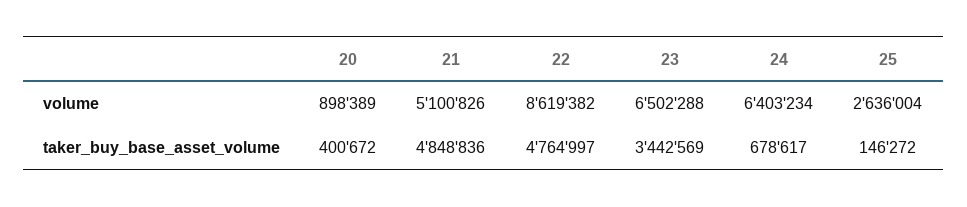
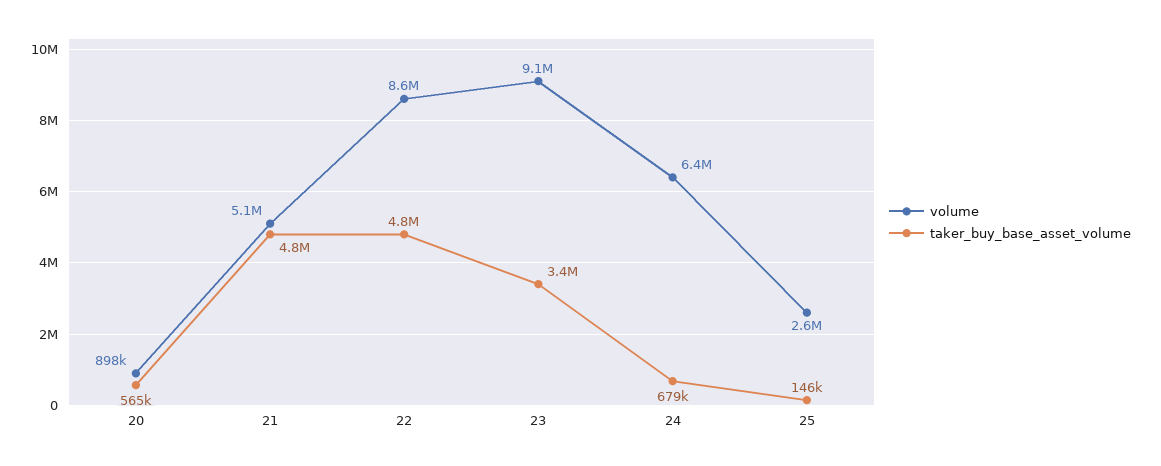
  {
    "volume": {
      "20": 898389,
      "21": 5100826,
      "22": 8619382,
-     "23": 6502288,
+     "23": 9100000,
      "24": 6403234,
      "25": 2636004
    },
    "taker_buy_base_asset_volume": {
-     "20": 400672,
+     "20": 565000,
      "21": 4848836,
      "22": 4764997,
      "23": 3442569,
      "24": 678617,
      "25": 146272
    }
  }

